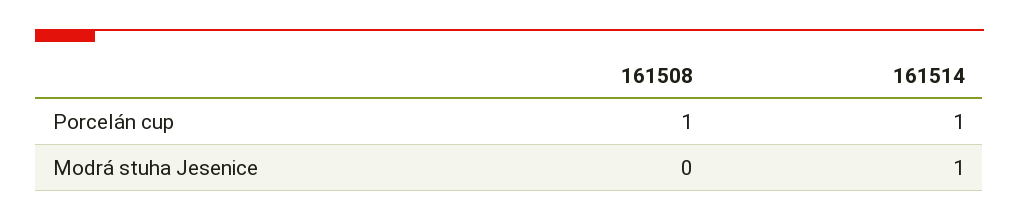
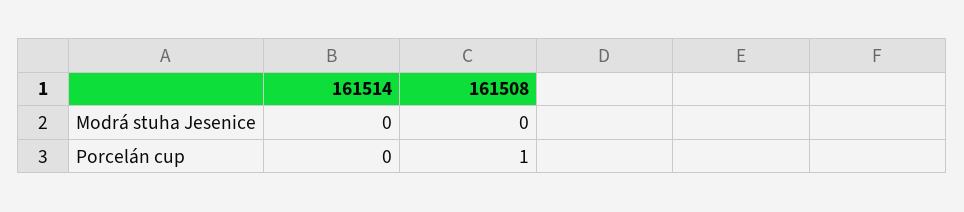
  {
    "161508": {
      "Porcelán cup": 1,
      "Modrá stuha Jesenice": 0
    },
    "161514": {
-     "Porcelán cup": 1,
+     "Porcelán cup": 0,
-     "Modrá stuha Jesenice": 1
+     "Modrá stuha Jesenice": 0
    }
  }

